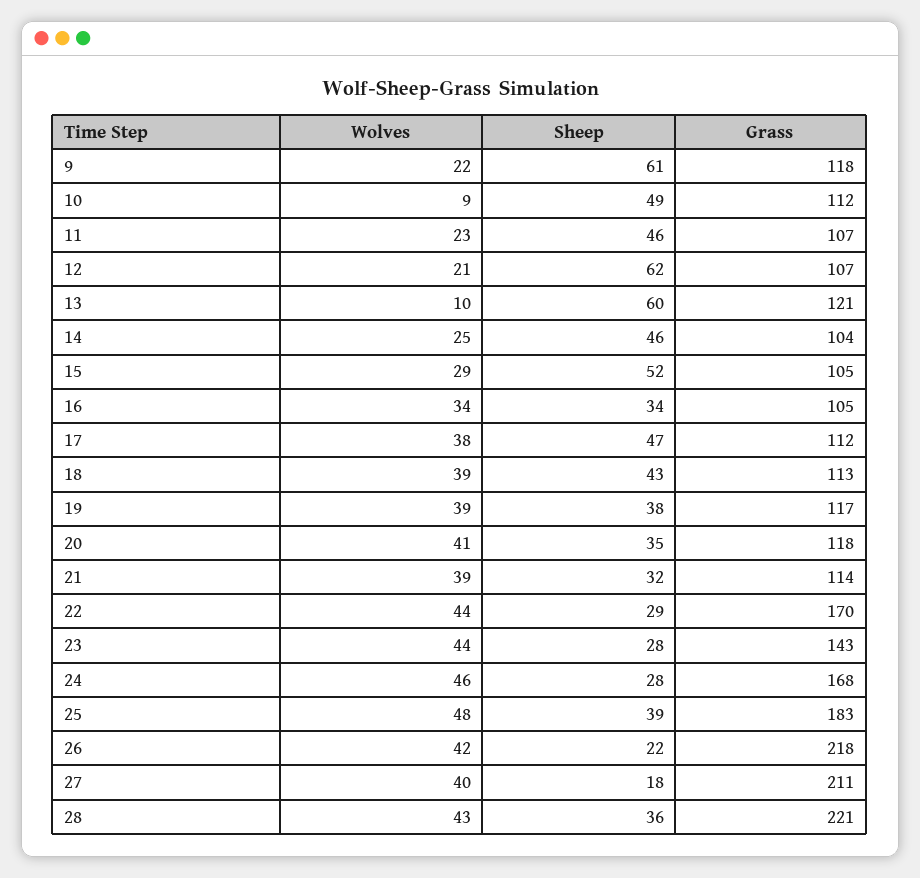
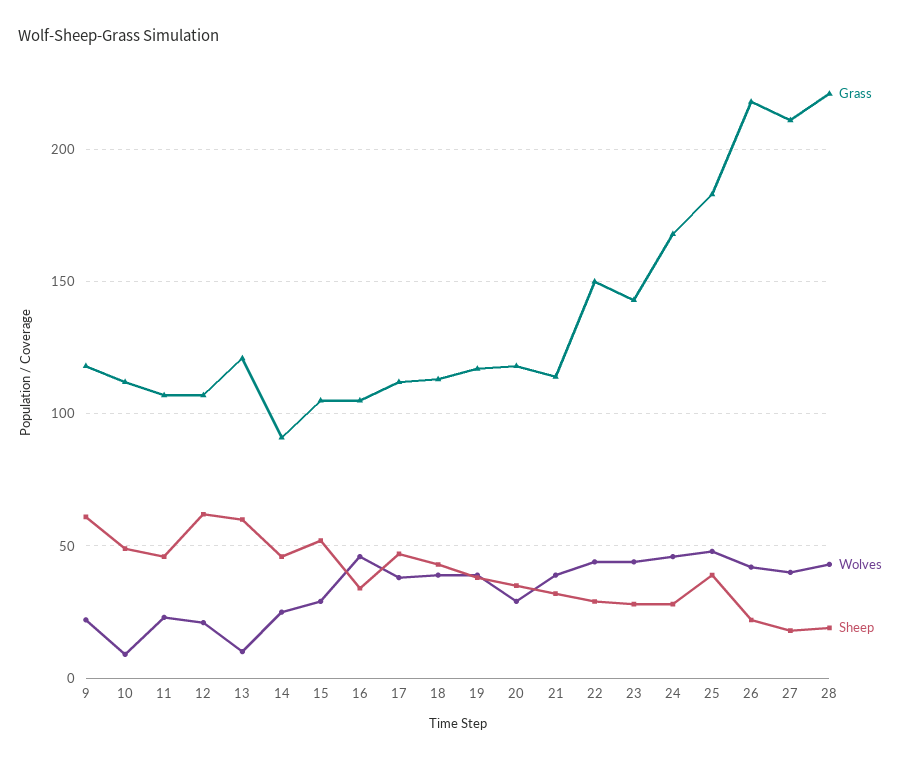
  {
    "Wolves": {
      "9": 22,
      "10": 9,
      "11": 23,
      "12": 21,
      "13": 10,
      "14": 25,
      "15": 29,
-     "16": 34,
+     "16": 45,
      "17": 38,
      "18": 39,
      "19": 39,
-     "20": 41,
+     "20": 30,
      "21": 39,
      "22": 44,
      "23": 44,
      "24": 46,
      "25": 48,
      "26": 42,
      "27": 40,
      "28": 43
    },
    "Sheep": {
      "9": 61,
      "10": 49,
      "11": 46,
      "12": 62,
      "13": 60,
      "14": 46,
      "15": 52,
      "16": 34,
      "17": 47,
      "18": 43,
      "19": 38,
      "20": 35,
      "21": 32,
      "22": 29,
      "23": 28,
      "24": 28,
      "25": 39,
      "26": 22,
      "27": 18,
-     "28": 36
+     "28": 20
    },
    "Grass": {
      "9": 118,
      "10": 112,
      "11": 107,
      "12": 107,
      "13": 121,
-     "14": 104,
+     "14": 90,
      "15": 105,
      "16": 105,
      "17": 112,
      "18": 113,
      "19": 117,
      "20": 118,
      "21": 114,
-     "22": 170,
+     "22": 150,
      "23": 143,
      "24": 168,
      "25": 183,
      "26": 218,
      "27": 211,
      "28": 221
    }
  }

